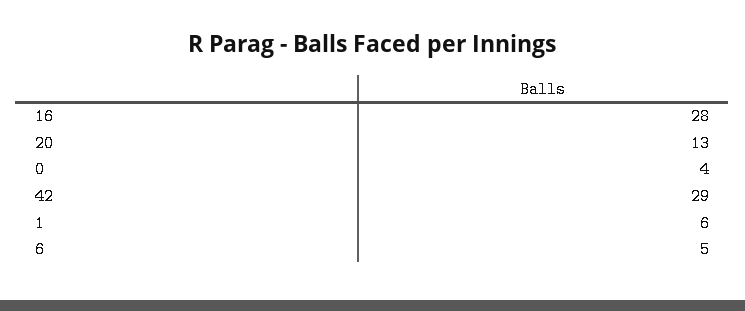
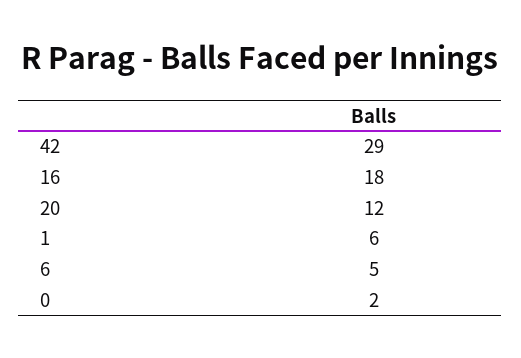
  {
-   "16": 28,
+   "16": 18,
-   "20": 13,
+   "20": 12,
-   "0": 4,
+   "0": 2,
    "42": 29,
    "1": 6,
    "6": 5
  }

